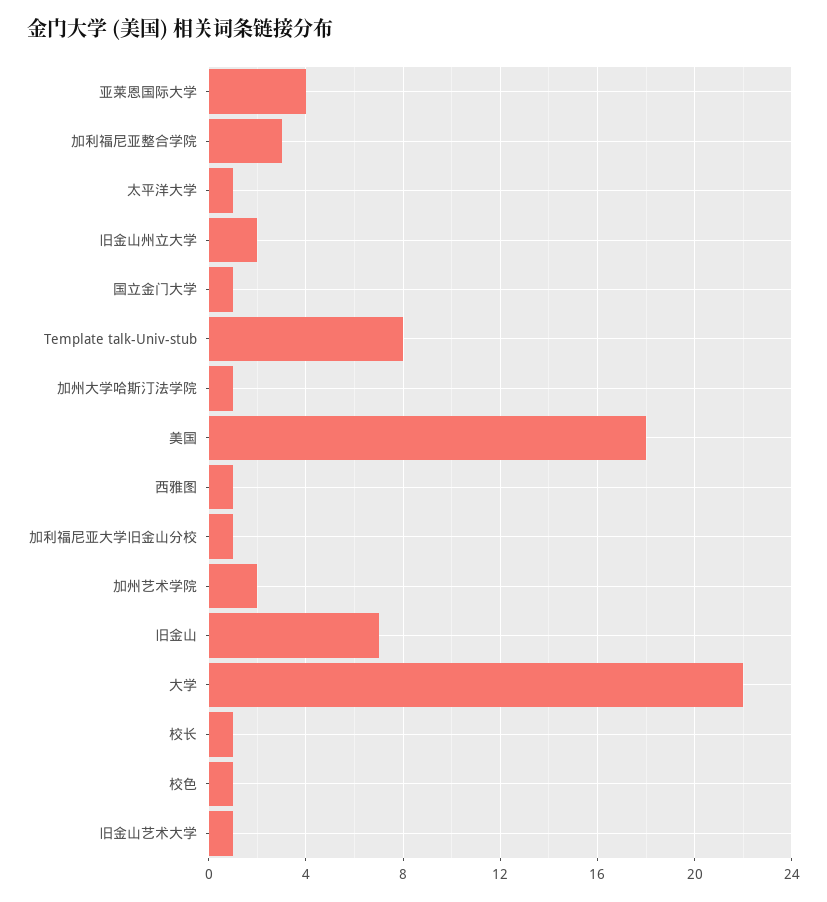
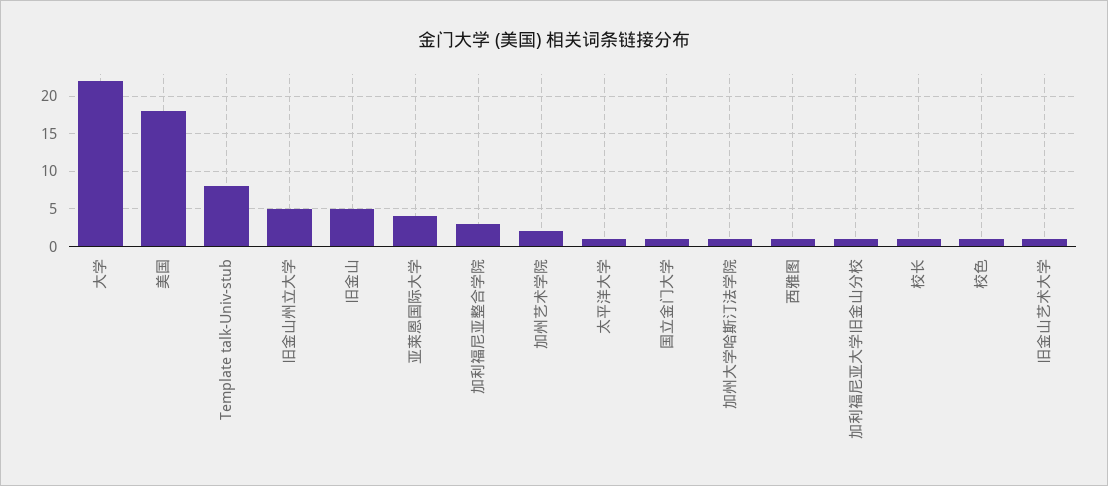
  {
    "亚莱恩国际大学": 4,
    "加利福尼亚整合学院": 3,
    "太平洋大学": 1,
-   "旧金山州立大学": 2,
+   "旧金山州立大学": 5,
    "国立金门大学": 1,
    "Template talk-Univ-stub": 8,
    "加州大学哈斯汀法学院": 1,
    "美国": 18,
    "西雅图": 1,
    "加利福尼亚大学旧金山分校": 1,
    "加州艺术学院": 2,
-   "旧金山": 7,
+   "旧金山": 5,
    "大学": 22,
    "校长": 1,
    "校色": 1,
    "旧金山艺术大学": 1
  }

